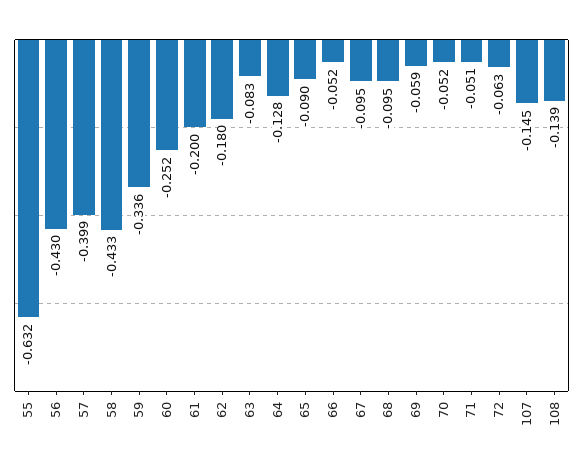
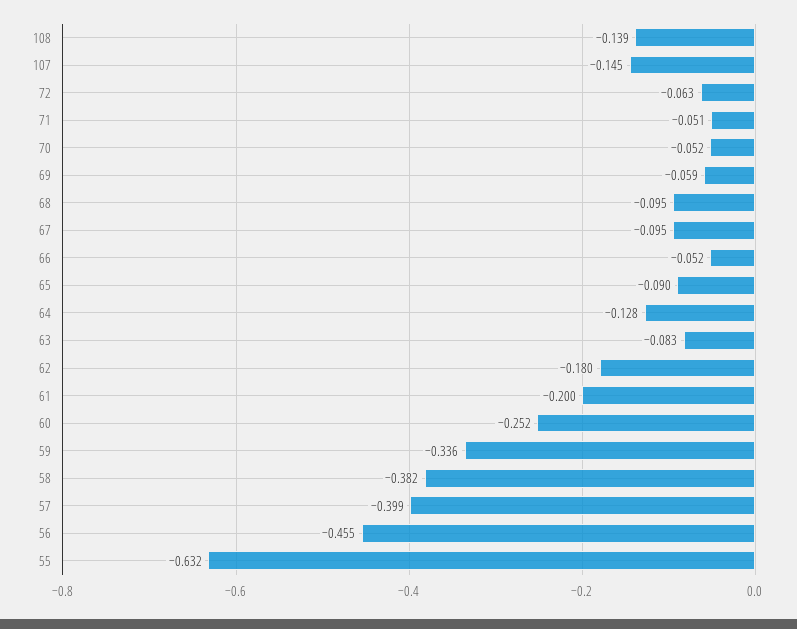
  {
    "55": -0.632,
-   "56": -0.43,
+   "56": -0.455,
    "57": -0.399,
-   "58": -0.433,
+   "58": -0.382,
    "59": -0.336,
    "60": -0.252,
    "61": -0.2,
    "62": -0.18,
    "63": -0.083,
    "64": -0.128,
    "65": -0.09,
    "66": -0.052,
    "67": -0.095,
    "68": -0.095,
    "69": -0.059,
    "70": -0.052,
    "71": -0.051,
    "72": -0.063,
    "107": -0.145,
    "108": -0.139
  }

